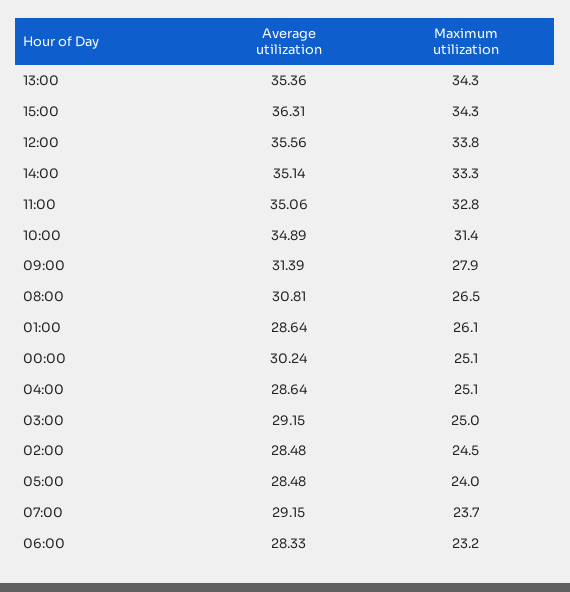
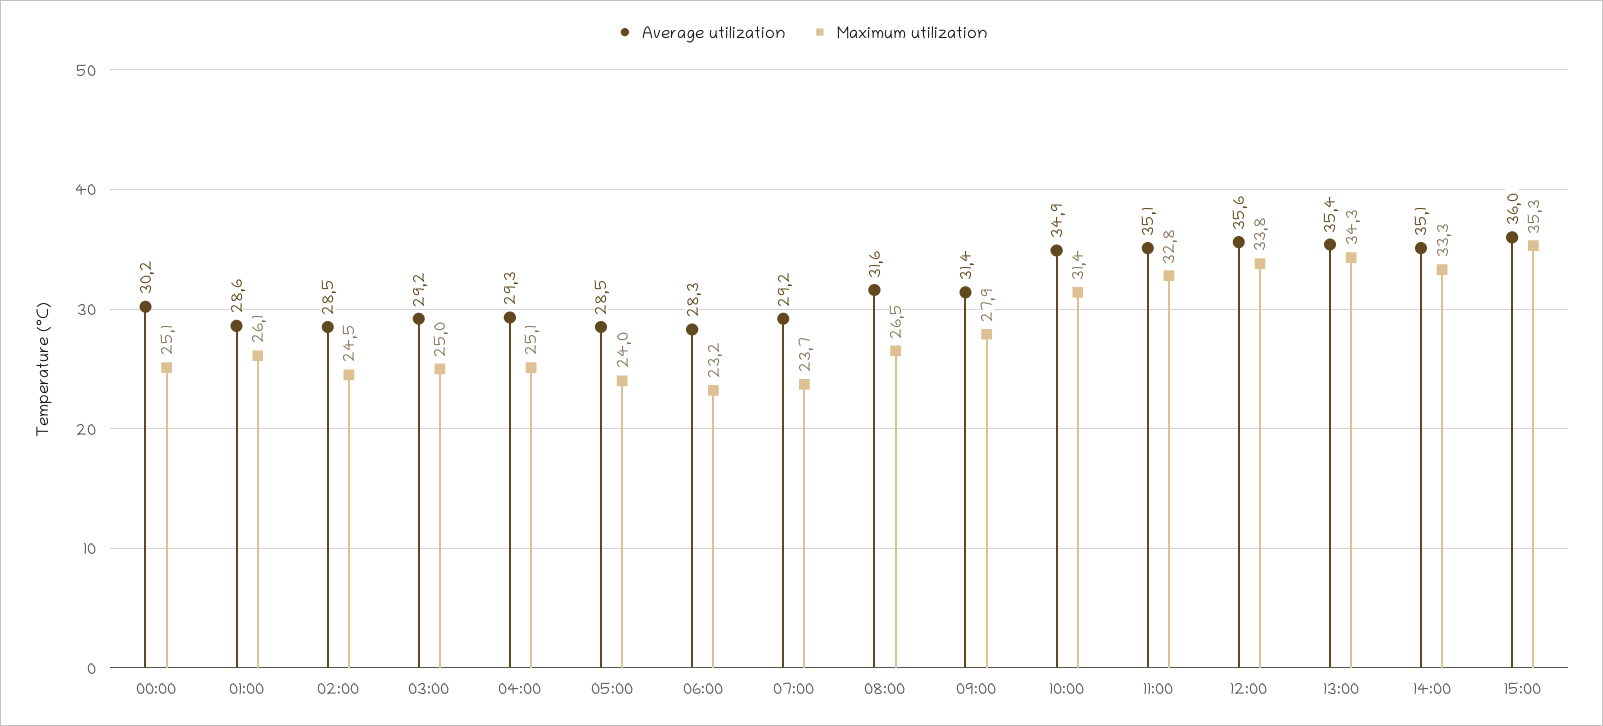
  {
    "Average utilization": {
      "13:00": 35.36,
-     "15:00": 36.31,
+     "15:00": 36,
      "12:00": 35.56,
      "14:00": 35.14,
      "11:00": 35.06,
      "10:00": 34.89,
      "09:00": 31.39,
-     "08:00": 30.81,
+     "08:00": 31.6,
      "01:00": 28.64,
      "00:00": 30.24,
-     "04:00": 28.64,
+     "04:00": 29.3,
      "03:00": 29.15,
      "02:00": 28.48,
      "05:00": 28.48,
      "07:00": 29.15,
      "06:00": 28.33
    },
    "Maximum utilization": {
      "13:00": 34.3,
-     "15:00": 34.3,
+     "15:00": 35.3,
      "12:00": 33.8,
      "14:00": 33.3,
      "11:00": 32.8,
      "10:00": 31.4,
      "09:00": 27.9,
      "08:00": 26.5,
      "01:00": 26.1,
      "00:00": 25.1,
      "04:00": 25.1,
      "03:00": 25,
      "02:00": 24.5,
      "05:00": 24,
      "07:00": 23.7,
      "06:00": 23.2
    }
  }

